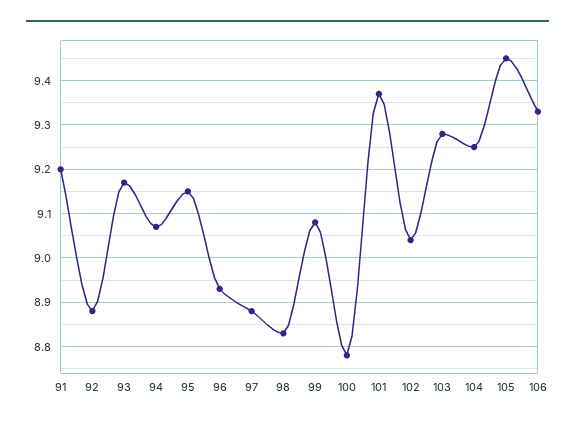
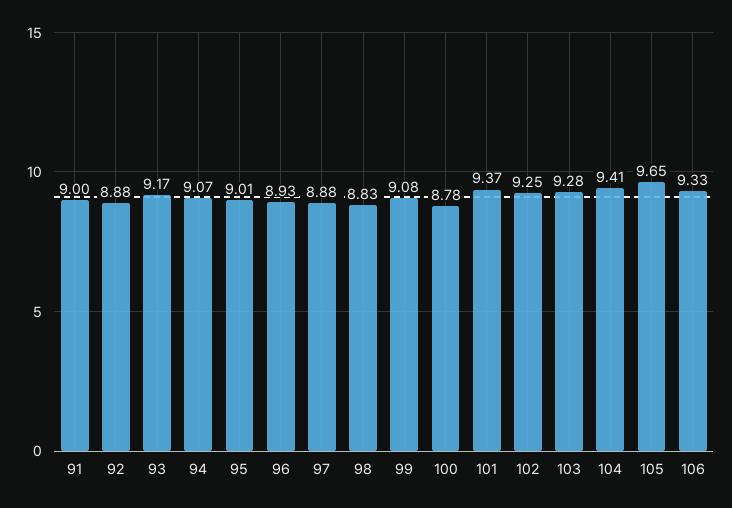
  {
-   "91": 9.2,
+   "91": 9,
    "92": 8.88,
    "93": 9.17,
    "94": 9.07,
-   "95": 9.15,
+   "95": 9.01,
    "96": 8.93,
    "97": 8.88,
    "98": 8.83,
    "99": 9.08,
    "100": 8.78,
    "101": 9.37,
-   "102": 9.05,
+   "102": 9.25,
    "103": 9.28,
-   "104": 9.25,
+   "104": 9.41,
-   "105": 9.45,
+   "105": 9.65,
    "106": 9.33
  }

